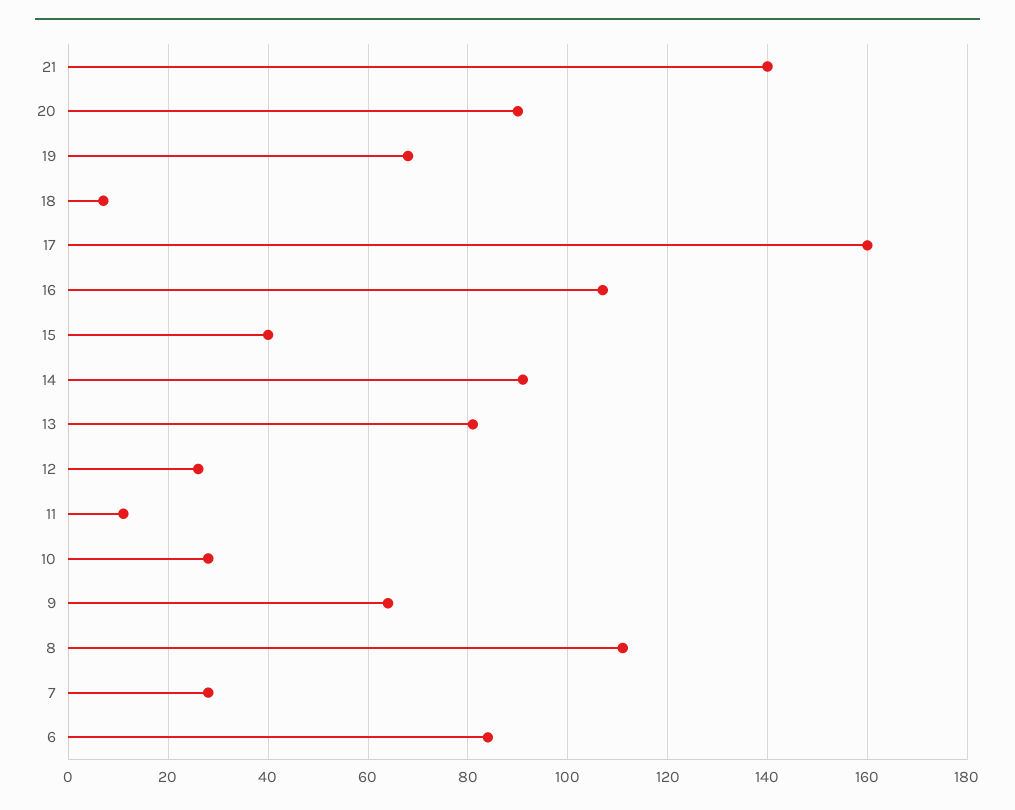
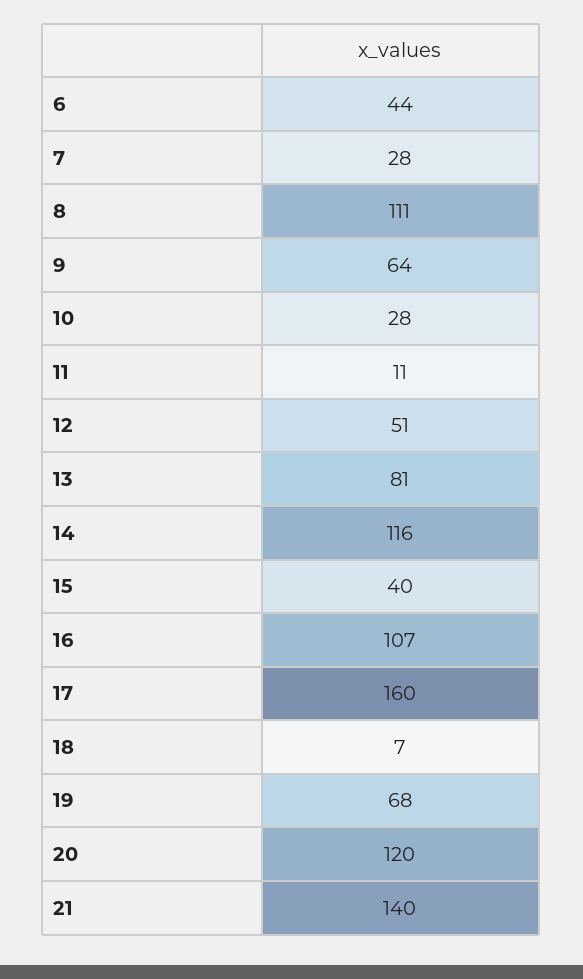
  {
    "21": 140,
-   "20": 90,
+   "20": 120,
    "19": 68,
    "18": 7,
    "17": 160,
    "16": 107,
    "15": 40,
-   "14": 90,
+   "14": 116,
    "13": 81,
-   "12": 25,
+   "12": 51,
    "11": 11,
    "10": 28,
    "9": 64,
    "8": 111,
    "7": 28,
-   "6": 85
+   "6": 44
  }

